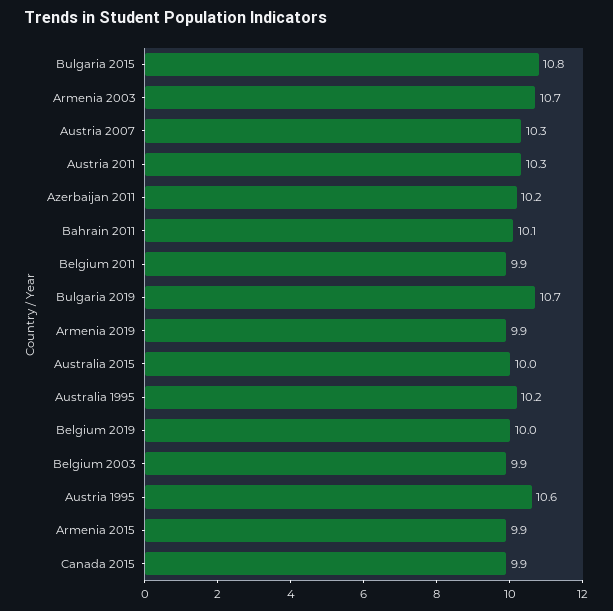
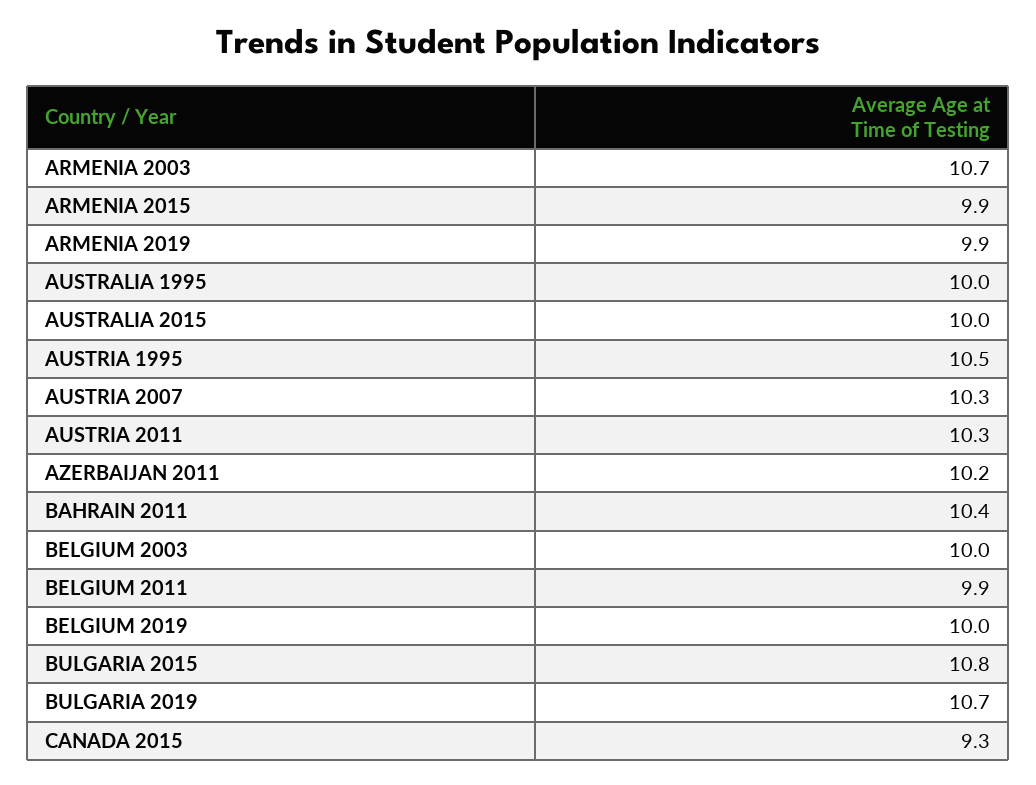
  {
    "Bulgaria 2015": 10.8,
    "Armenia 2003": 10.7,
    "Austria 2007": 10.3,
    "Austria 2011": 10.3,
    "Azerbaijan 2011": 10.2,
-   "Bahrain 2011": 10.1,
+   "Bahrain 2011": 10.4,
    "Belgium 2011": 9.9,
    "Bulgaria 2019": 10.7,
    "Armenia 2019": 9.9,
    "Australia 2015": 10,
-   "Australia 1995": 10.2,
+   "Australia 1995": 10,
    "Belgium 2019": 10,
-   "Belgium 2003": 9.9,
+   "Belgium 2003": 10,
-   "Austria 1995": 10.6,
+   "Austria 1995": 10.5,
    "Armenia 2015": 9.9,
-   "Canada 2015": 9.9
+   "Canada 2015": 9.3
  }

